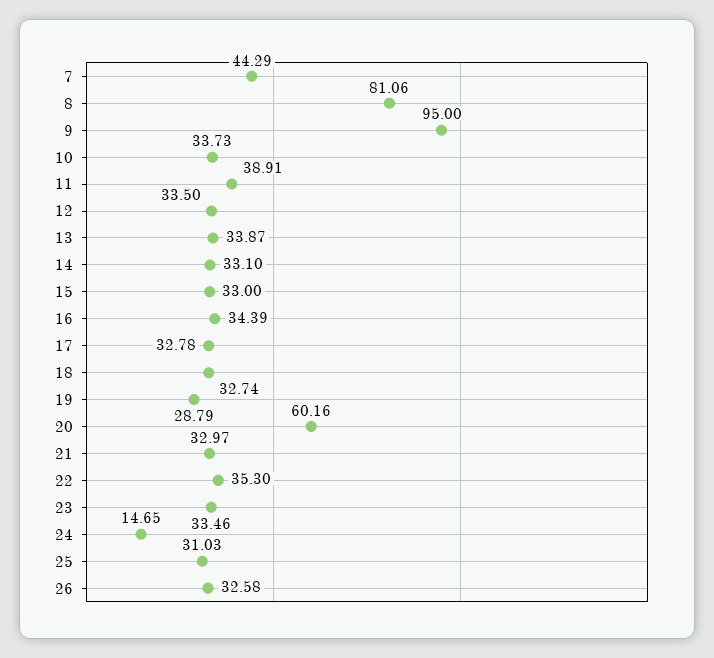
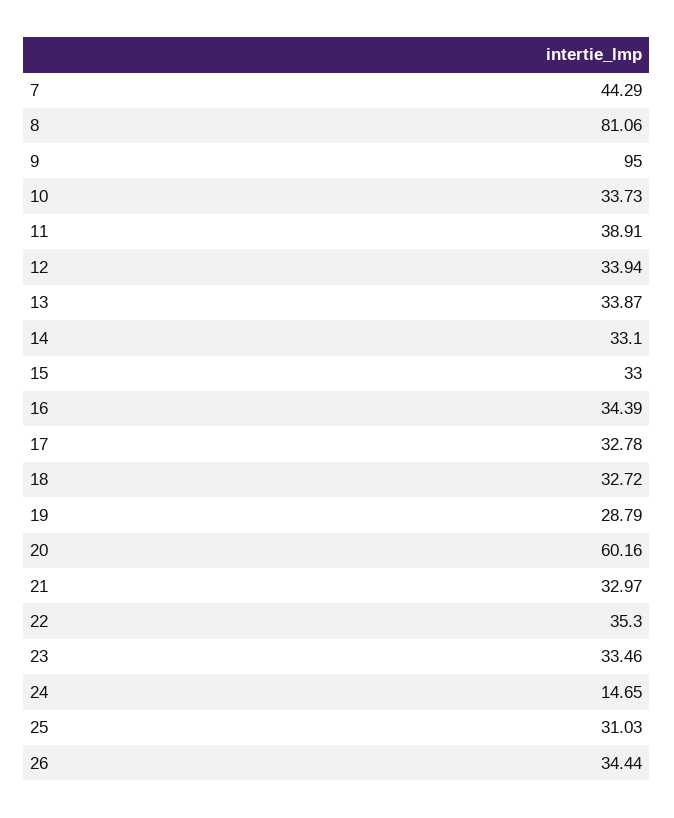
  {
    "7": 44.29,
    "8": 81.06,
    "9": 95,
    "10": 33.73,
    "11": 38.91,
-   "12": 33.5,
+   "12": 33.94,
    "13": 33.87,
    "14": 33.1,
    "15": 33,
    "16": 34.39,
    "17": 32.78,
-   "18": 32.74,
+   "18": 32.72,
    "19": 28.79,
    "20": 60.16,
    "21": 32.97,
    "22": 35.3,
    "23": 33.46,
    "24": 14.65,
    "25": 31.03,
-   "26": 32.58
+   "26": 34.44
  }

